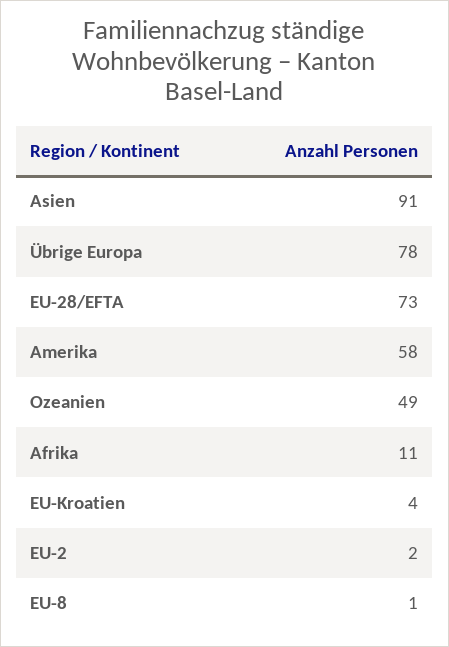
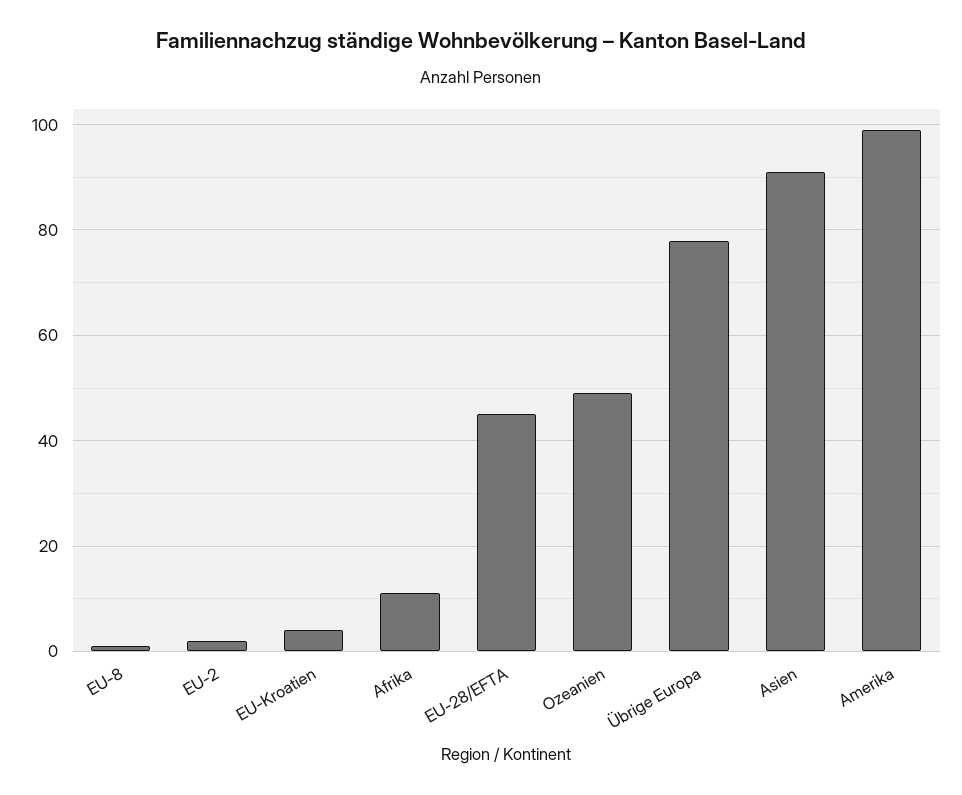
  {
    "Asien": 91,
    "Übrige Europa": 78,
-   "EU-28/EFTA": 73,
+   "EU-28/EFTA": 45,
-   "Amerika": 58,
+   "Amerika": 100,
    "Ozeanien": 49,
    "Afrika": 11,
    "EU-Kroatien": 4,
    "EU-2": 2,
    "EU-8": 1
  }

